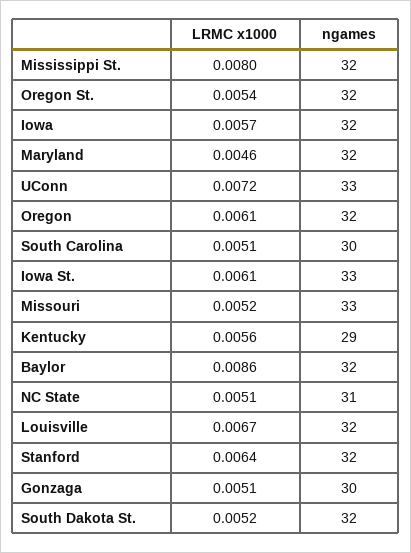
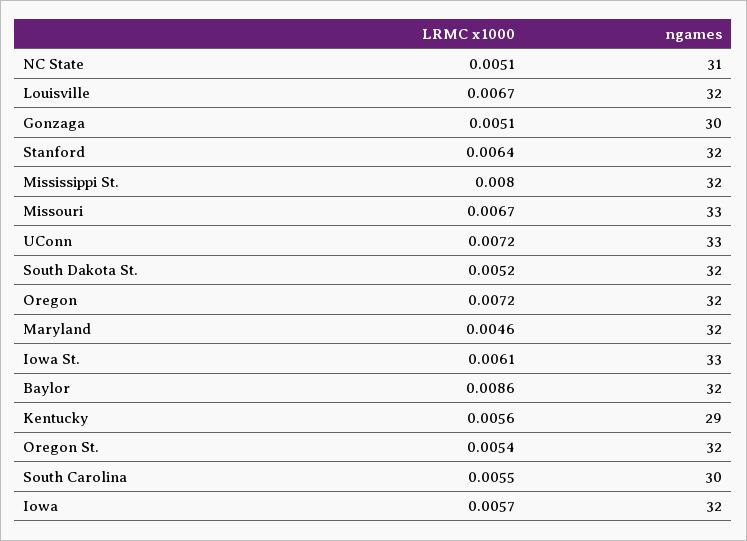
  {
    "LRMC x1000": {
      "Mississippi St.": 0.008,
      "Oregon St.": 0.0054,
      "Iowa": 0.0057,
      "Maryland": 0.0046,
      "UConn": 0.0072,
-     "Oregon": 0.0061,
+     "Oregon": 0.0072,
-     "South Carolina": 0.0051,
+     "South Carolina": 0.0055,
      "Iowa St.": 0.0061,
-     "Missouri": 0.0052,
+     "Missouri": 0.0067,
      "Kentucky": 0.0056,
      "Baylor": 0.0086,
      "NC State": 0.0051,
      "Louisville": 0.0067,
      "Stanford": 0.0064,
      "Gonzaga": 0.0051,
      "South Dakota St.": 0.0052
    },
    "ngames": {
      "Mississippi St.": 32,
      "Oregon St.": 32,
      "Iowa": 32,
      "Maryland": 32,
      "UConn": 33,
      "Oregon": 32,
      "South Carolina": 30,
      "Iowa St.": 33,
      "Missouri": 33,
      "Kentucky": 29,
      "Baylor": 32,
      "NC State": 31,
      "Louisville": 32,
      "Stanford": 32,
      "Gonzaga": 30,
      "South Dakota St.": 32
    }
  }

